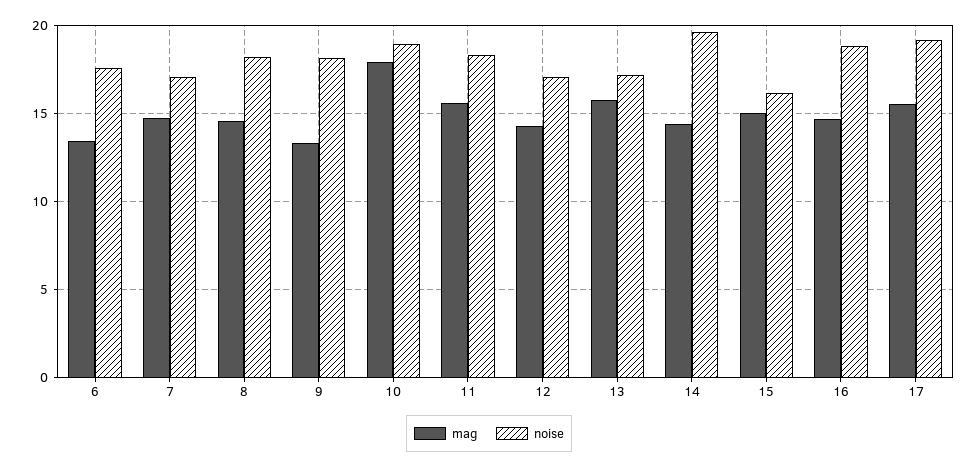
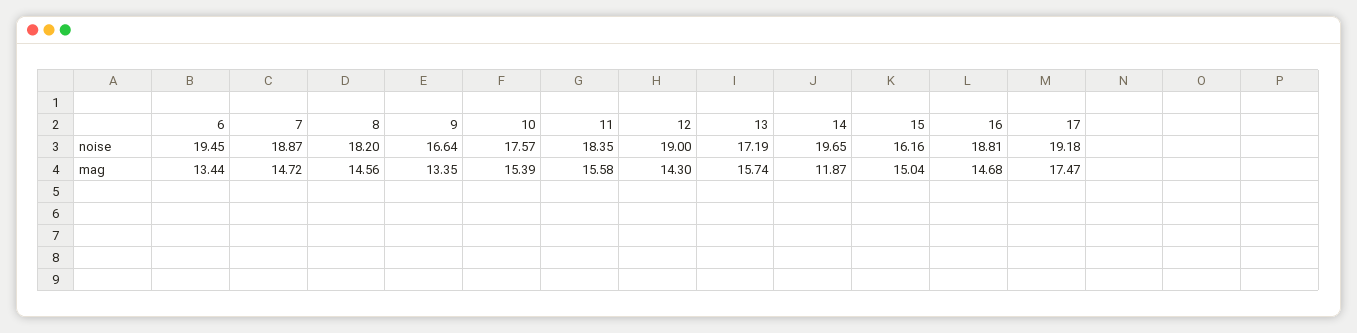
  {
    "mag": {
      "6": 13.44,
      "7": 14.72,
      "8": 14.56,
      "9": 13.35,
-     "10": 18,
+     "10": 15.39,
      "11": 15.58,
      "12": 14.3,
      "13": 15.74,
-     "14": 14.5,
+     "14": 11.87,
      "15": 15.04,
      "16": 14.68,
-     "17": 15.5
+     "17": 17.47
    },
    "noise": {
-     "6": 17.5,
+     "6": 19.45,
-     "7": 17,
+     "7": 18.87,
      "8": 18.2,
-     "9": 18,
+     "9": 16.64,
-     "10": 19,
+     "10": 17.57,
      "11": 18.35,
-     "12": 17,
+     "12": 19,
      "13": 17.19,
      "14": 19.65,
      "15": 16.16,
      "16": 18.81,
      "17": 19.18
    }
  }

